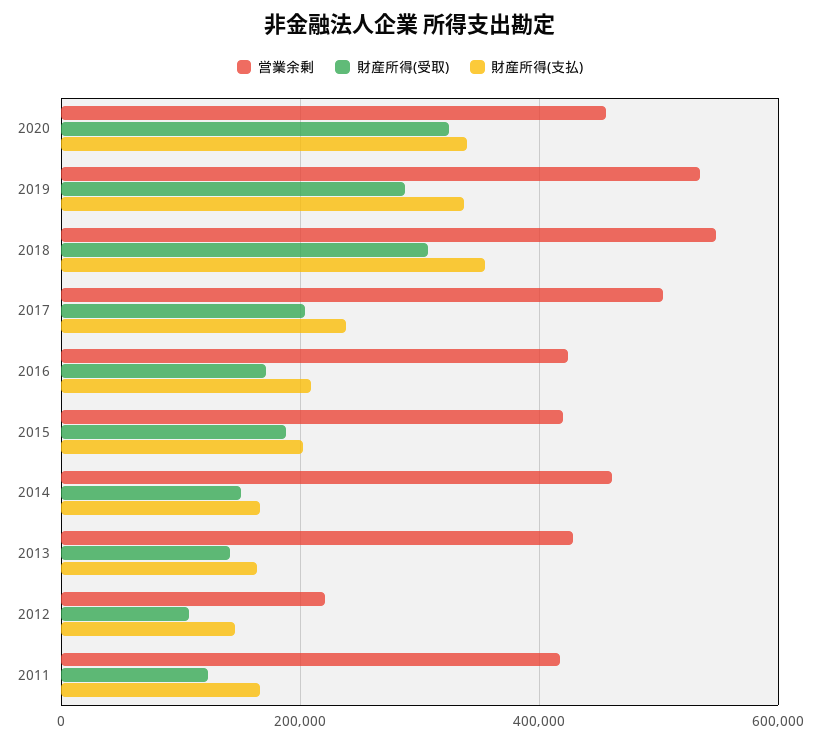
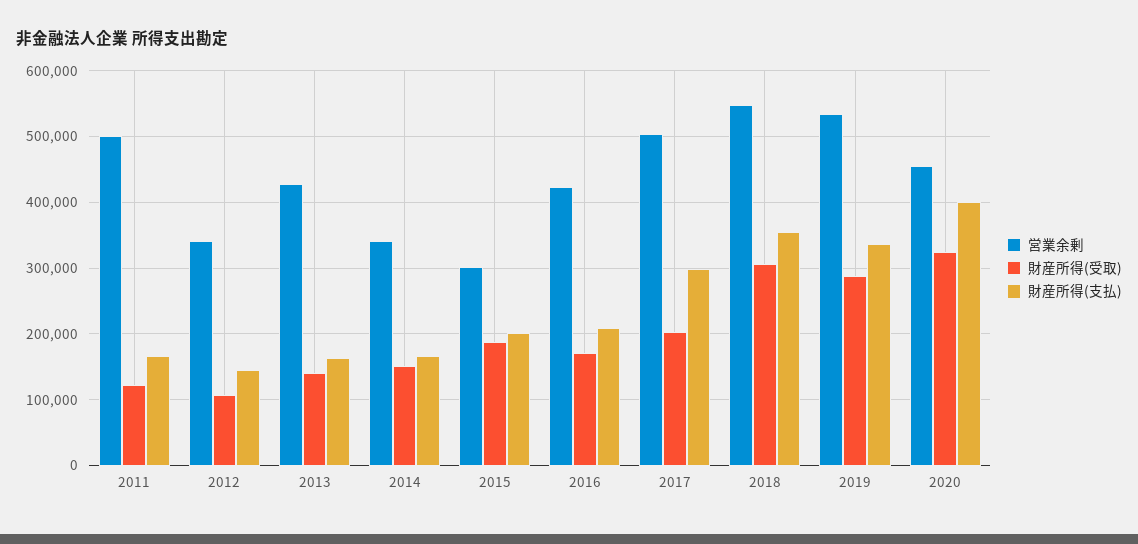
  {
    "営業余剰": {
      "2020": 460000,
      "2019": 530000,
      "2018": 550000,
      "2017": 500000,
      "2016": 420000,
-     "2015": 420000,
+     "2015": 300000,
-     "2014": 460000,
+     "2014": 340000,
      "2013": 430000,
-     "2012": 220000,
+     "2012": 340000,
-     "2011": 420000
+     "2011": 500000
    },
    "財産所得(受取)": {
      "2020": 320000,
      "2019": 290000,
      "2018": 310000,
      "2017": 200000,
      "2016": 170000,
      "2015": 190000,
      "2014": 150000,
      "2013": 140000,
      "2012": 110000,
      "2011": 120000
    },
    "財産所得(支払)": {
-     "2020": 340000,
+     "2020": 400000,
      "2019": 340000,
      "2018": 350000,
-     "2017": 240000,
+     "2017": 300000,
      "2016": 210000,
      "2015": 200000,
      "2014": 170000,
      "2013": 160000,
      "2012": 150000,
      "2011": 170000
    }
  }

